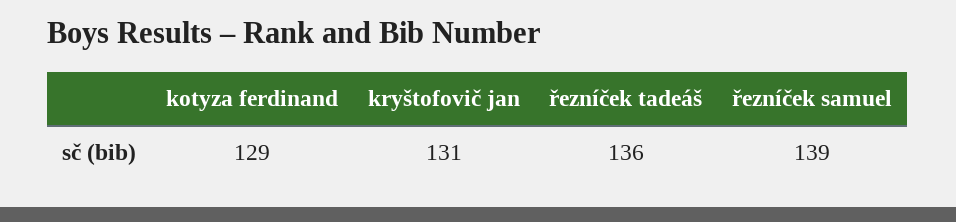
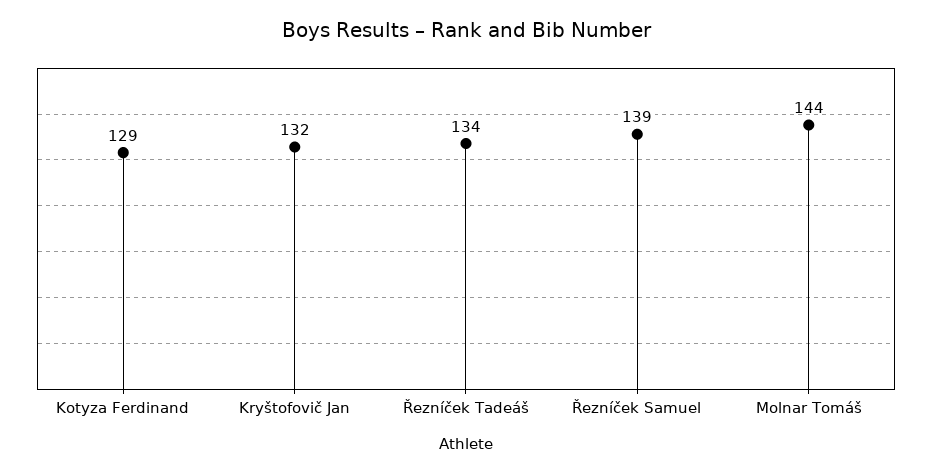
  {
    "kotyza ferdinand": 129,
-   "kryštofovič jan": 131,
+   "kryštofovič jan": 132,
-   "řezníček tadeáš": 136,
+   "řezníček tadeáš": 134,
-   "řezníček samuel": 139
+   "řezníček samuel": 139,
+   "Molnar Tomáš": 144
  }

